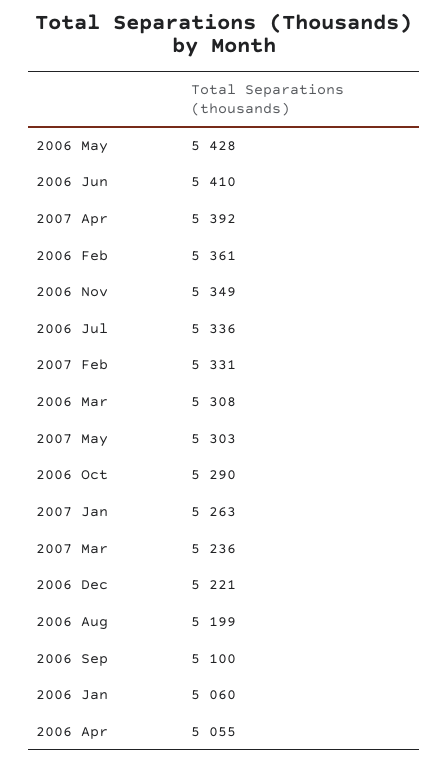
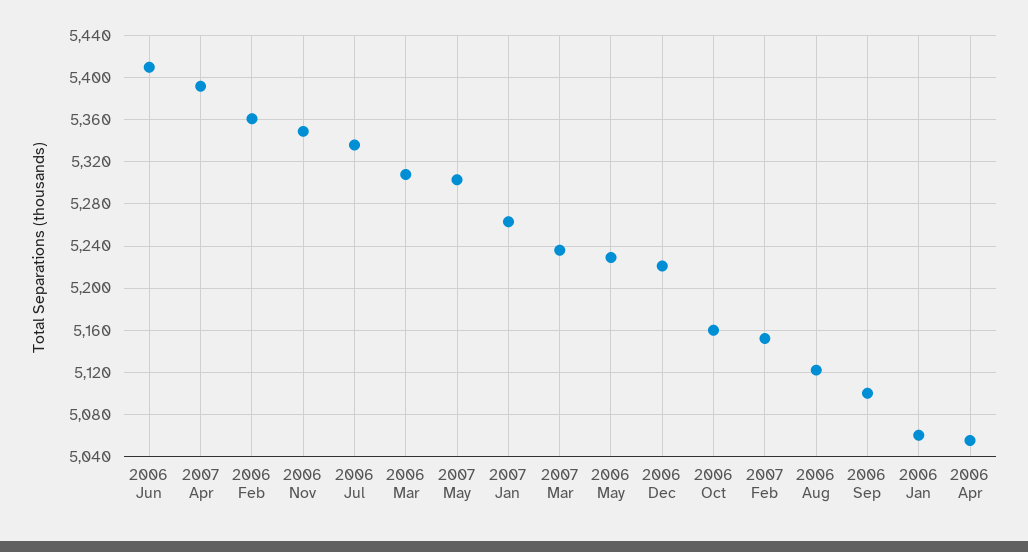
  {
-   "2006 May": 5428,
+   "2006 May": 5230,
    "2006 Jun": 5410,
    "2007 Apr": 5392,
    "2006 Feb": 5361,
    "2006 Nov": 5349,
    "2006 Jul": 5336,
-   "2007 Feb": 5331,
+   "2007 Feb": 5150,
    "2006 Mar": 5308,
    "2007 May": 5303,
-   "2006 Oct": 5290,
+   "2006 Oct": 5160,
    "2007 Jan": 5263,
    "2007 Mar": 5236,
    "2006 Dec": 5221,
-   "2006 Aug": 5199,
+   "2006 Aug": 5120,
    "2006 Sep": 5100,
    "2006 Jan": 5060,
    "2006 Apr": 5055
  }

